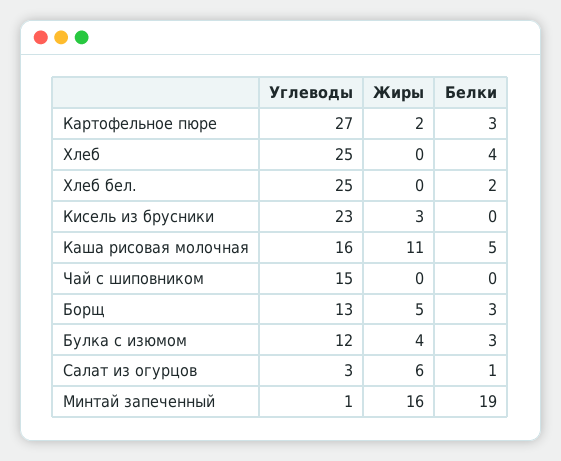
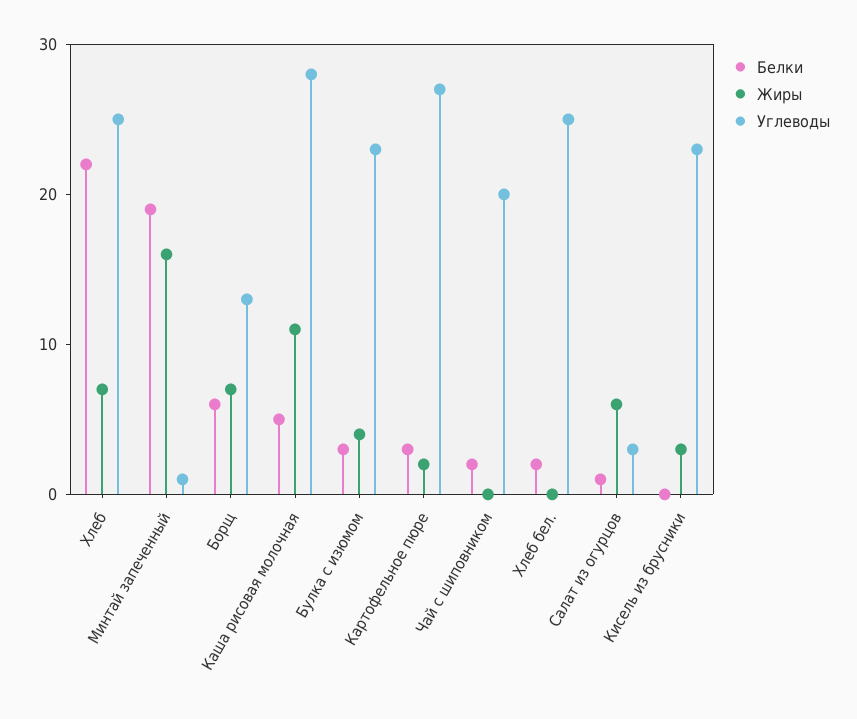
  {
    "Углеводы": {
      "Картофельное пюре": 27,
      "Хлеб": 25,
      "Хлеб бел.": 25,
      "Кисель из брусники": 23,
-     "Каша рисовая молочная": 16,
+     "Каша рисовая молочная": 28,
-     "Чай с шиповником": 15,
+     "Чай с шиповником": 20,
      "Борщ": 13,
-     "Булка с изюмом": 12,
+     "Булка с изюмом": 23,
      "Салат из огурцов": 3,
      "Минтай запеченный": 1
    },
    "Жиры": {
      "Картофельное пюре": 2,
-     "Хлеб": 0,
+     "Хлеб": 7,
      "Хлеб бел.": 0,
      "Кисель из брусники": 3,
      "Каша рисовая молочная": 11,
      "Чай с шиповником": 0,
-     "Борщ": 5,
+     "Борщ": 7,
      "Булка с изюмом": 4,
      "Салат из огурцов": 6,
      "Минтай запеченный": 16
    },
    "Белки": {
      "Картофельное пюре": 3,
-     "Хлеб": 4,
+     "Хлеб": 22,
      "Хлеб бел.": 2,
      "Кисель из брусники": 0,
      "Каша рисовая молочная": 5,
-     "Чай с шиповником": 0,
+     "Чай с шиповником": 2,
-     "Борщ": 3,
+     "Борщ": 6,
      "Булка с изюмом": 3,
      "Салат из огурцов": 1,
      "Минтай запеченный": 19
    }
  }

